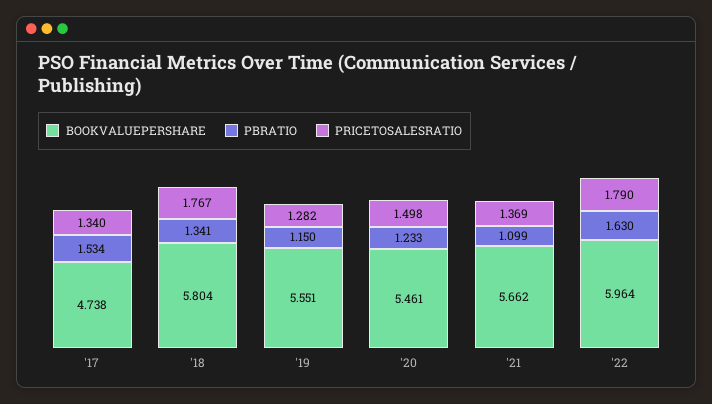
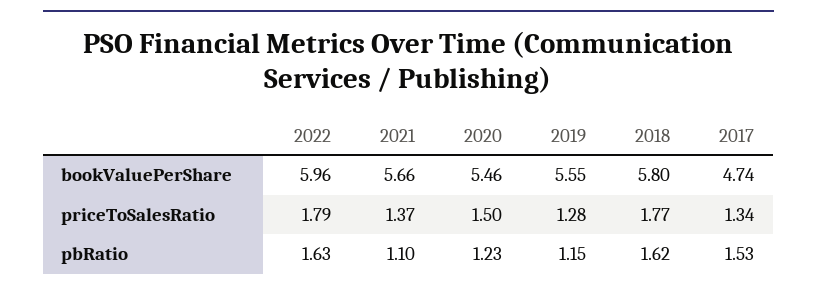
  {
    "BOOKVALUEPERSHARE": {
      "'17": 4.738,
      "'18": 5.804,
      "'19": 5.551,
      "'20": 5.461,
      "'21": 5.662,
      "'22": 5.964
    },
    "PBRATIO": {
      "'17": 1.534,
-     "'18": 1.341,
+     "'18": 1.62,
      "'19": 1.15,
      "'20": 1.233,
      "'21": 1.099,
      "'22": 1.63
    },
    "PRICETOSALESRATIO": {
      "'17": 1.34,
      "'18": 1.767,
      "'19": 1.282,
      "'20": 1.498,
      "'21": 1.369,
      "'22": 1.79
    }
  }

